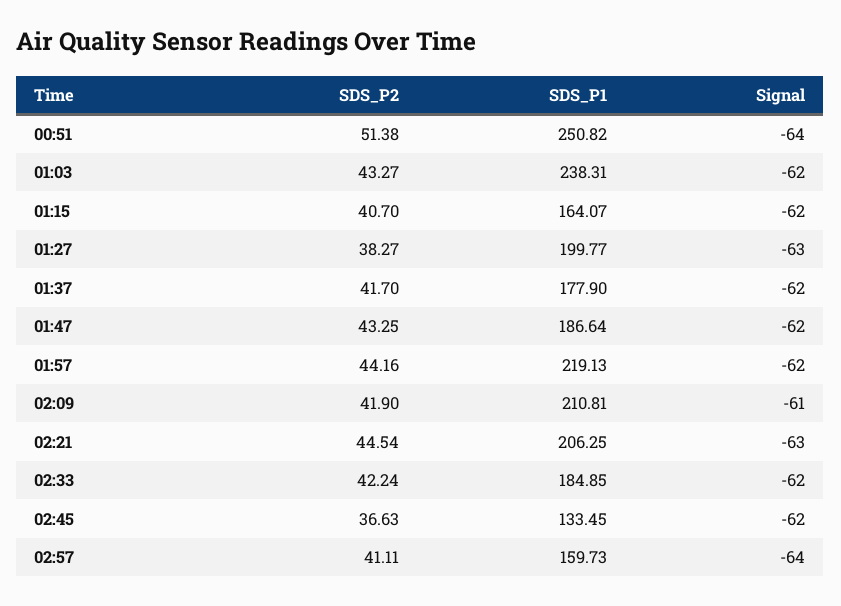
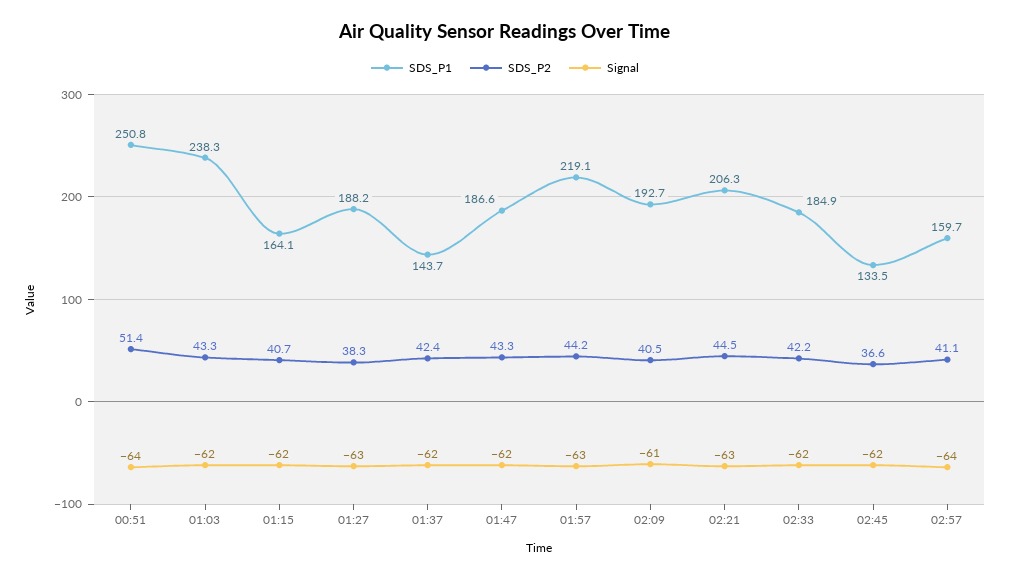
  {
    "SDS_P2": {
      "00:51": 51.38,
      "01:03": 43.27,
      "01:15": 40.7,
      "01:27": 38.27,
-     "01:37": 41.7,
+     "01:37": 42.4,
      "01:47": 43.25,
      "01:57": 44.16,
-     "02:09": 41.9,
+     "02:09": 40.5,
      "02:21": 44.54,
      "02:33": 42.24,
      "02:45": 36.63,
      "02:57": 41.11
    },
    "SDS_P1": {
      "00:51": 250.82,
      "01:03": 238.31,
      "01:15": 164.07,
-     "01:27": 199.77,
+     "01:27": 188.2,
-     "01:37": 177.9,
+     "01:37": 143.7,
      "01:47": 186.64,
      "01:57": 219.13,
-     "02:09": 210.81,
+     "02:09": 192.7,
      "02:21": 206.25,
      "02:33": 184.85,
      "02:45": 133.45,
      "02:57": 159.73
    },
    "Signal": {
      "00:51": -64,
      "01:03": -62,
      "01:15": -62,
      "01:27": -63,
      "01:37": -62,
      "01:47": -62,
-     "01:57": -62,
+     "01:57": -63,
      "02:09": -61,
      "02:21": -63,
      "02:33": -62,
      "02:45": -62,
      "02:57": -64
    }
  }

